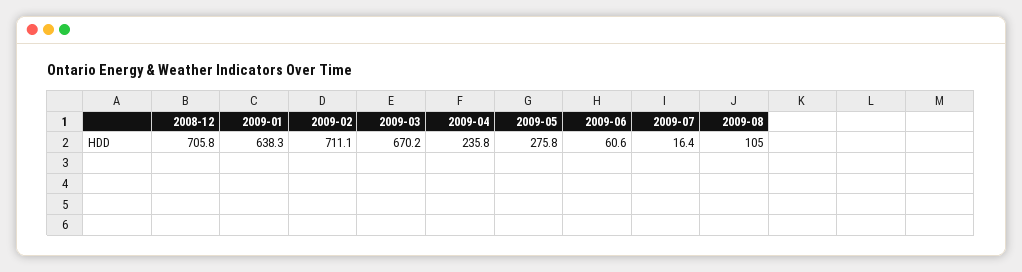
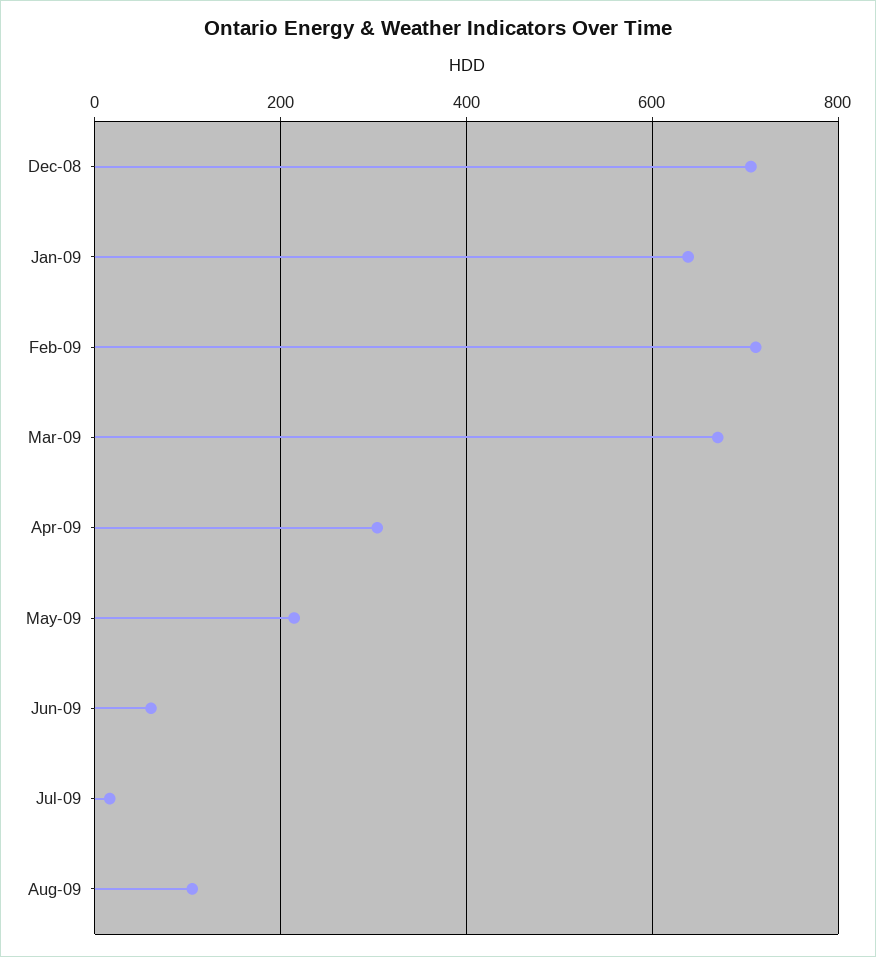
  {
    "2008-12": 705.8,
    "2009-01": 638.3,
    "2009-02": 711.1,
    "2009-03": 670.2,
-   "2009-04": 235.8,
+   "2009-04": 300,
-   "2009-05": 275.8,
+   "2009-05": 220,
    "2009-06": 60.6,
    "2009-07": 16.4,
    "2009-08": 105
  }

